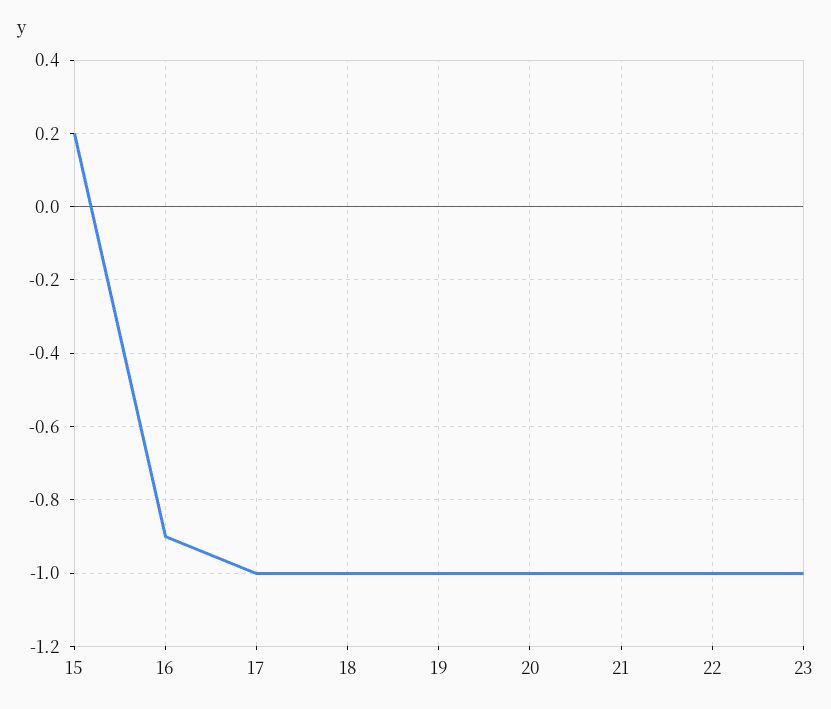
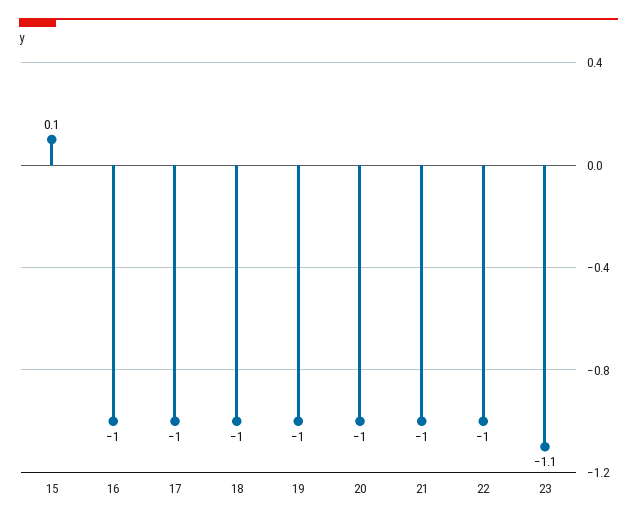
  {
-   "15": 0.2,
+   "15": 0.1,
-   "16": -0.9,
+   "16": -1,
    "17": -1,
    "18": -1,
    "19": -1,
    "20": -1,
    "21": -1,
    "22": -1,
-   "23": -1
+   "23": -1.1
  }

